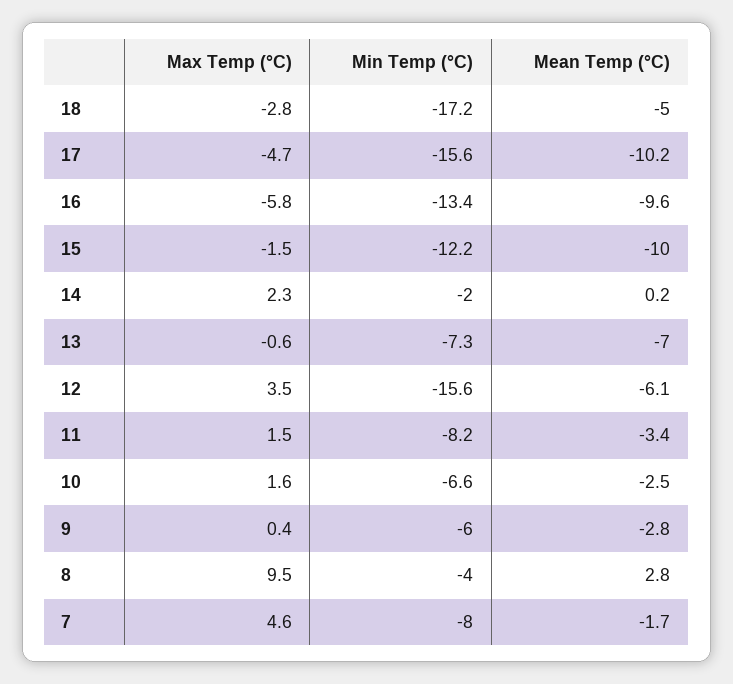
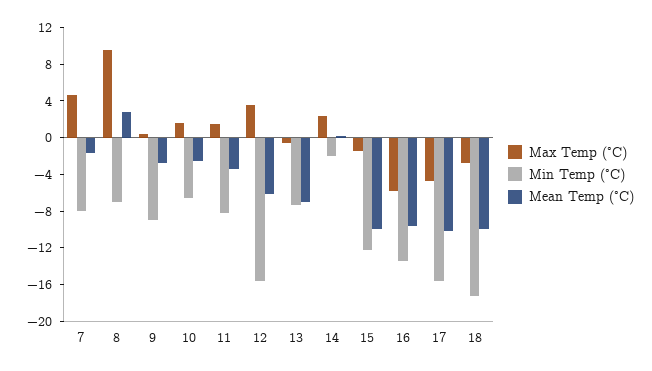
  {
    "Max Temp (°C)": {
      "18": -2.8,
      "17": -4.7,
      "16": -5.8,
      "15": -1.5,
      "14": 2.3,
      "13": -0.6,
      "12": 3.5,
      "11": 1.5,
      "10": 1.6,
      "9": 0.4,
      "8": 9.5,
      "7": 4.6
    },
    "Min Temp (°C)": {
      "18": -17.2,
      "17": -15.6,
      "16": -13.4,
      "15": -12.2,
      "14": -2,
      "13": -7.3,
      "12": -15.6,
      "11": -8.2,
      "10": -6.6,
-     "9": -6,
+     "9": -9,
-     "8": -4,
+     "8": -7,
      "7": -8
    },
    "Mean Temp (°C)": {
-     "18": -5,
+     "18": -10,
      "17": -10.2,
      "16": -9.6,
      "15": -10,
      "14": 0.2,
      "13": -7,
      "12": -6.1,
      "11": -3.4,
      "10": -2.5,
      "9": -2.8,
      "8": 2.8,
      "7": -1.7
    }
  }

